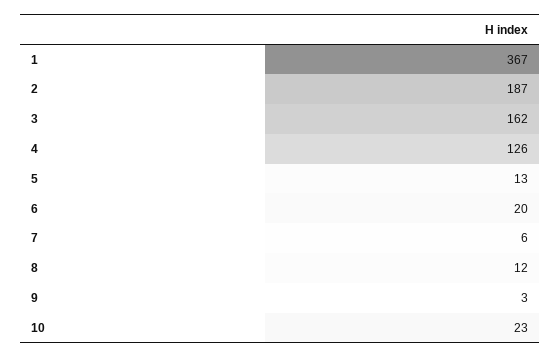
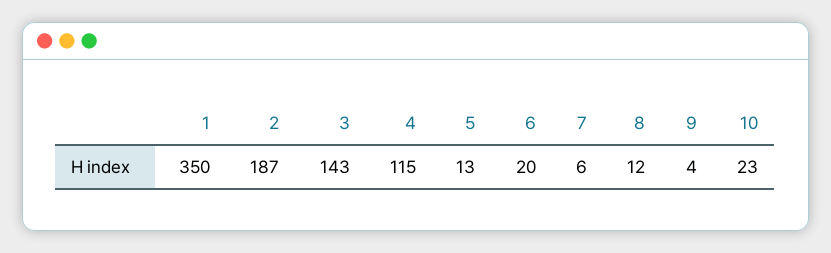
  {
-   "1": 367,
+   "1": 350,
    "2": 187,
-   "3": 162,
+   "3": 143,
-   "4": 126,
+   "4": 115,
    "5": 13,
    "6": 20,
    "7": 6,
    "8": 12,
-   "9": 3,
+   "9": 4,
    "10": 23
  }

